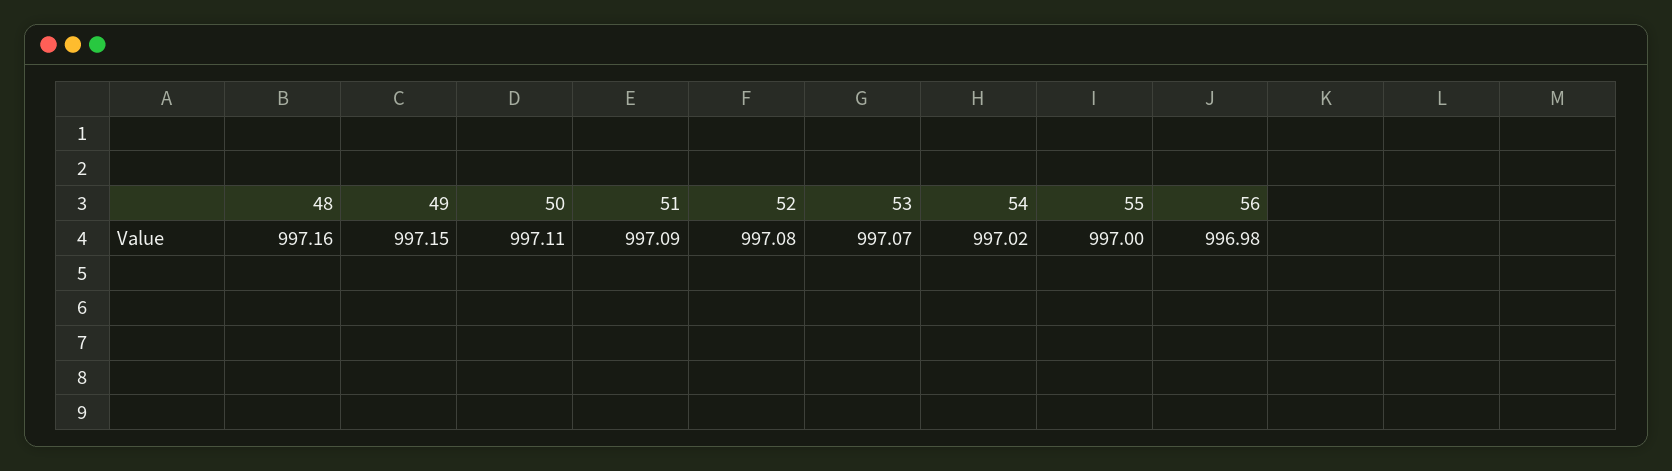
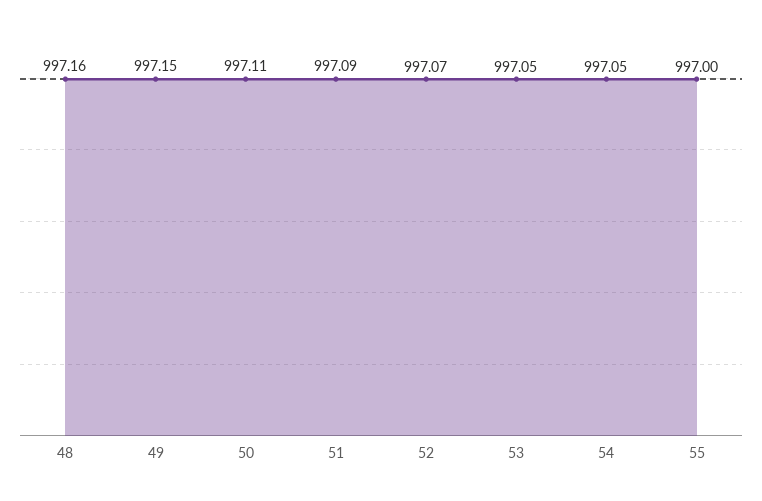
  {
    "48": 997.16,
    "49": 997.15,
    "50": 997.11,
    "51": 997.09,
-   "52": 997.08,
+   "52": 997.07,
-   "53": 997.07,
+   "53": 997.05,
-   "54": 997.02,
+   "54": 997.05,
-   "55": 997,
+   "55": 997
-   "56": 996.98
  }

